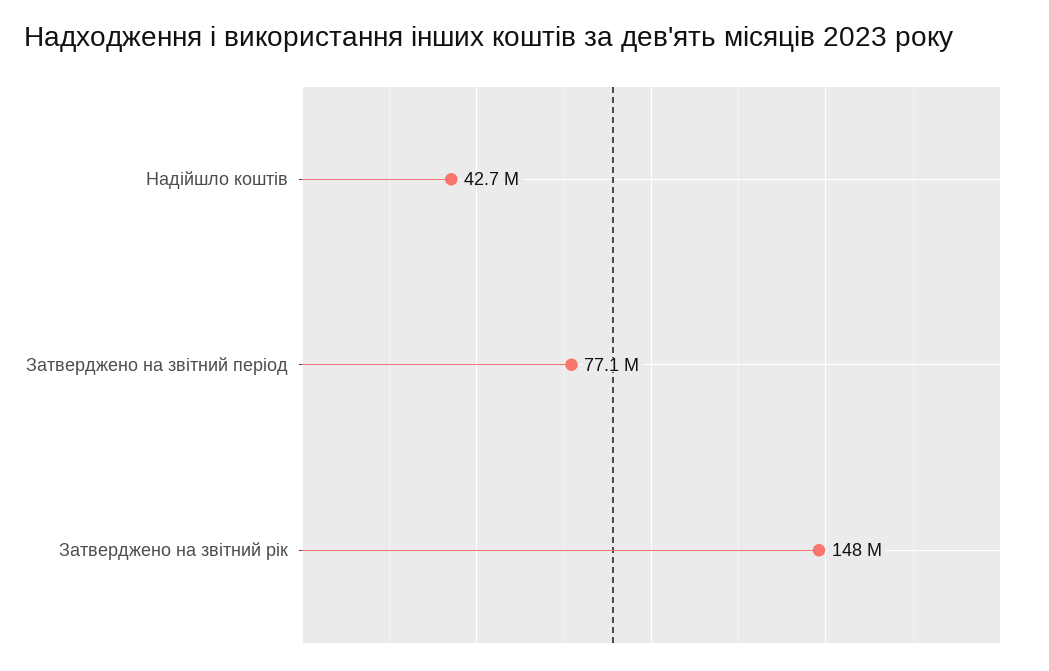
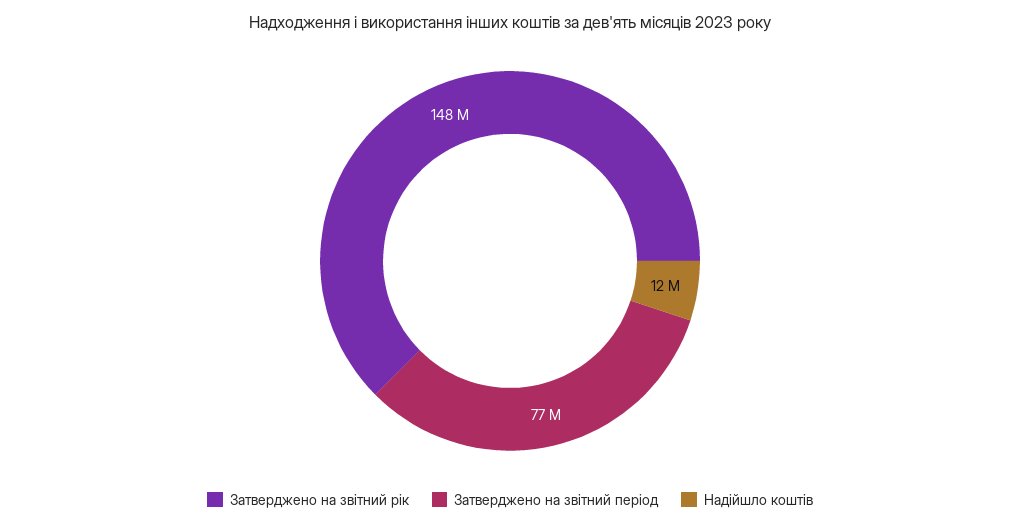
  {
-   "Надійшло коштів": 42700000,
+   "Надійшло коштів": 12000000,
    "Затверджено на звітний період": 77100000,
    "Затверджено на звітний рік": 148000000
  }

